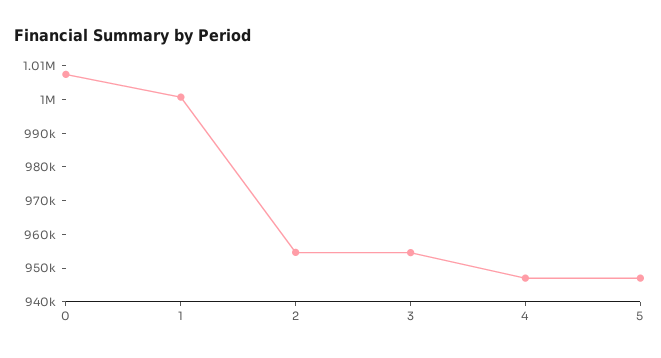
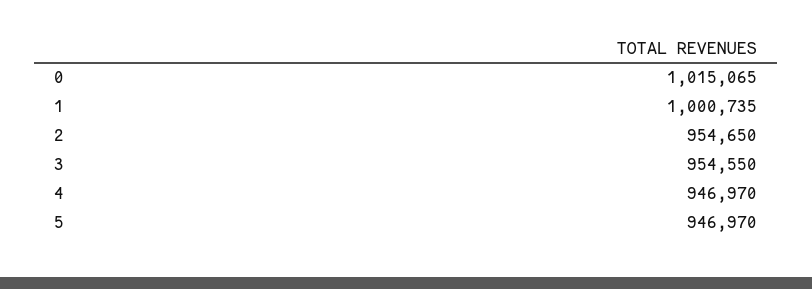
  {
-   "0": 1007500,
+   "0": 1015065,
    "1": 1000735,
    "2": 954650,
    "3": 954550,
    "4": 946970,
    "5": 946970
  }

